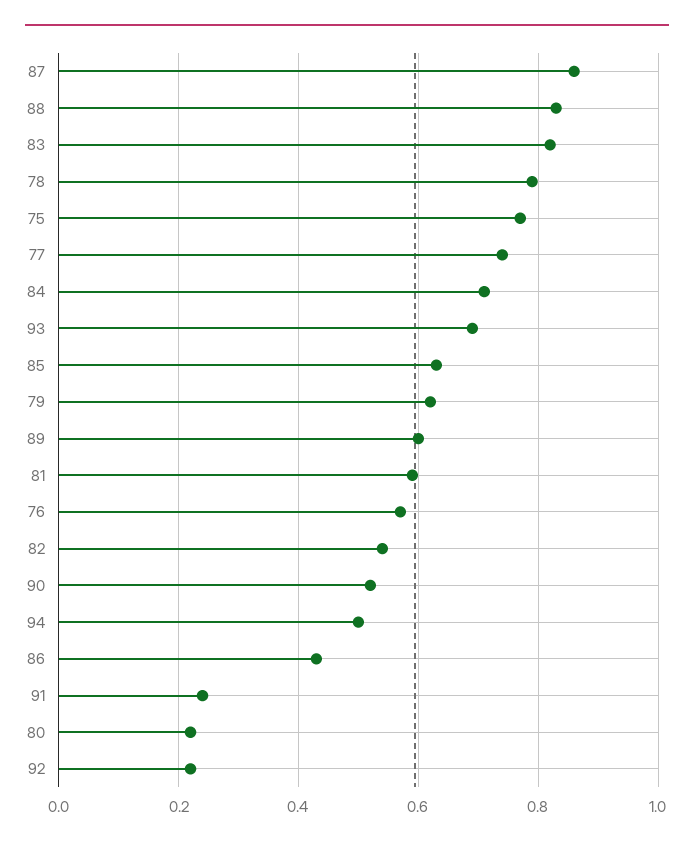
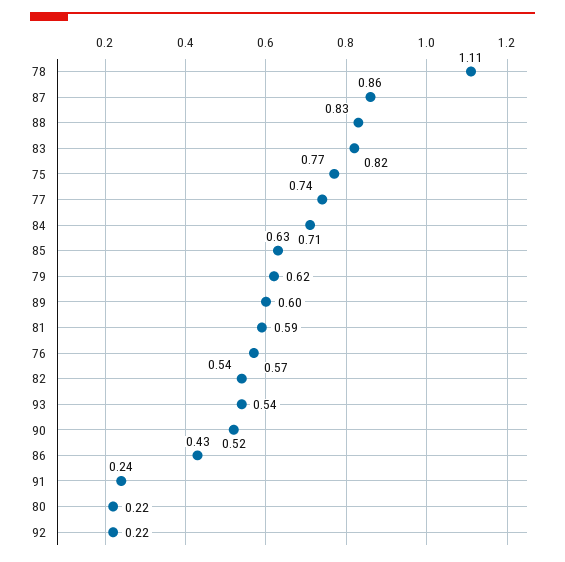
  {
    "87": 0.86,
    "88": 0.83,
    "83": 0.82,
-   "78": 0.8,
+   "78": 1.11,
    "75": 0.77,
    "77": 0.74,
    "84": 0.71,
-   "93": 0.7,
+   "93": 0.54,
    "85": 0.63,
    "79": 0.62,
    "89": 0.6,
    "81": 0.59,
    "76": 0.57,
    "82": 0.54,
    "90": 0.52,
-   "94": 0.5,
    "86": 0.43,
    "91": 0.24,
    "80": 0.22,
    "92": 0.22
  }

